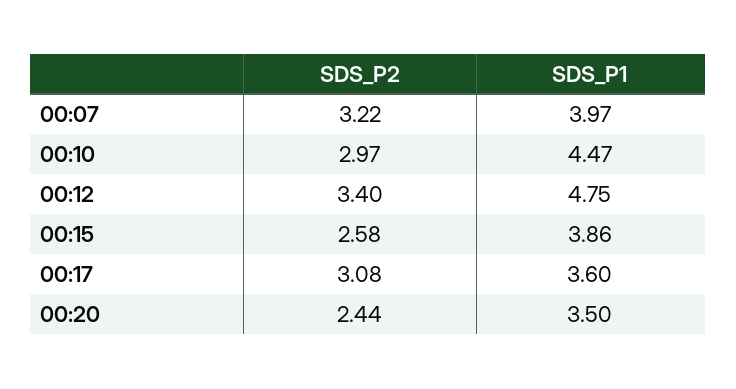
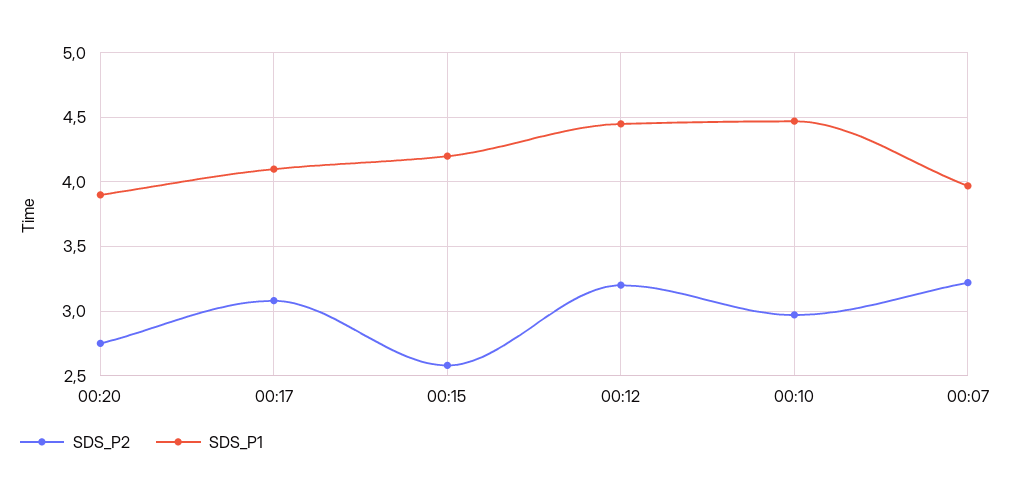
  {
    "SDS_P2": {
      "00:07": 3.22,
      "00:10": 2.97,
-     "00:12": 3.4,
+     "00:12": 3.2,
      "00:15": 2.58,
      "00:17": 3.08,
-     "00:20": 2.44
+     "00:20": 2.75
    },
    "SDS_P1": {
      "00:07": 3.97,
      "00:10": 4.47,
-     "00:12": 4.75,
+     "00:12": 4.45,
-     "00:15": 3.86,
+     "00:15": 4.2,
-     "00:17": 3.6,
+     "00:17": 4.1,
-     "00:20": 3.5
+     "00:20": 3.9
    }
  }

